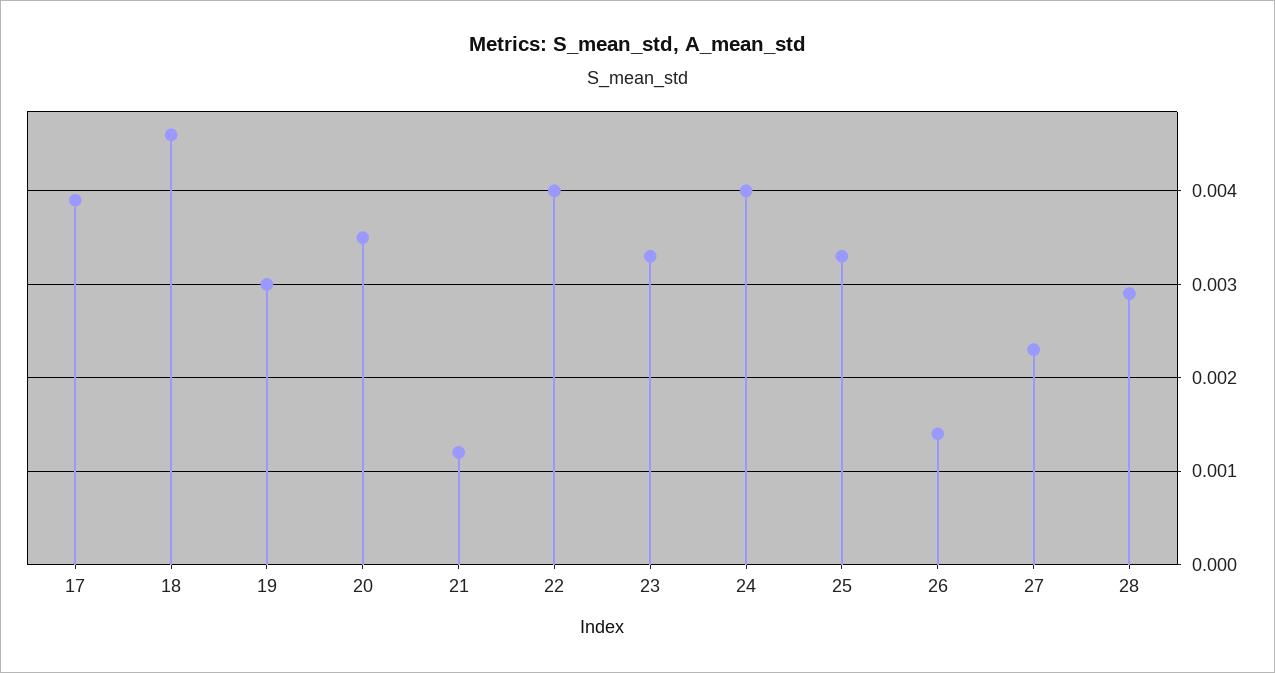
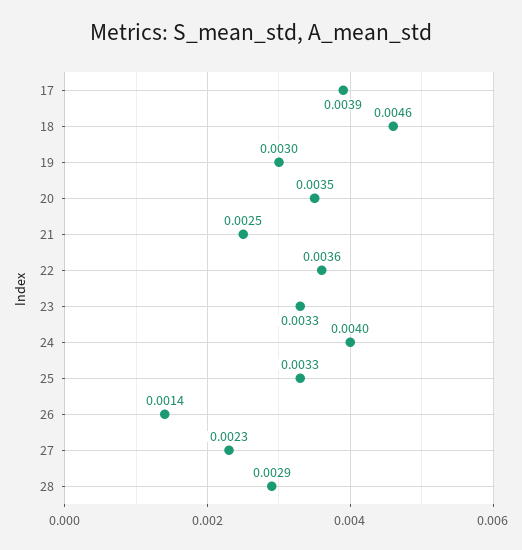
  {
    "17": 0.0039,
    "18": 0.0046,
    "19": 0.003,
    "20": 0.0035,
-   "21": 0.0012,
+   "21": 0.0025,
-   "22": 0.004,
+   "22": 0.0036,
    "23": 0.0033,
    "24": 0.004,
    "25": 0.0033,
    "26": 0.0014,
    "27": 0.0023,
    "28": 0.0029
  }

